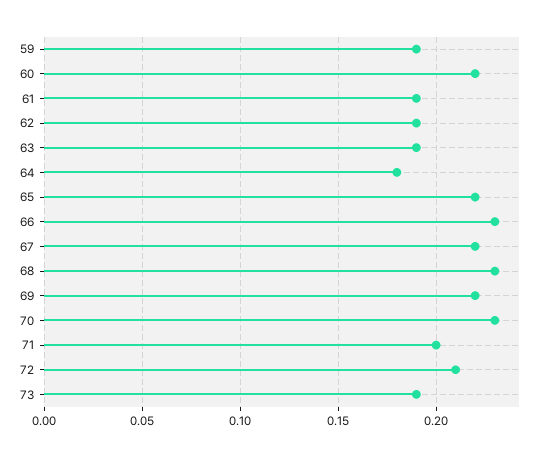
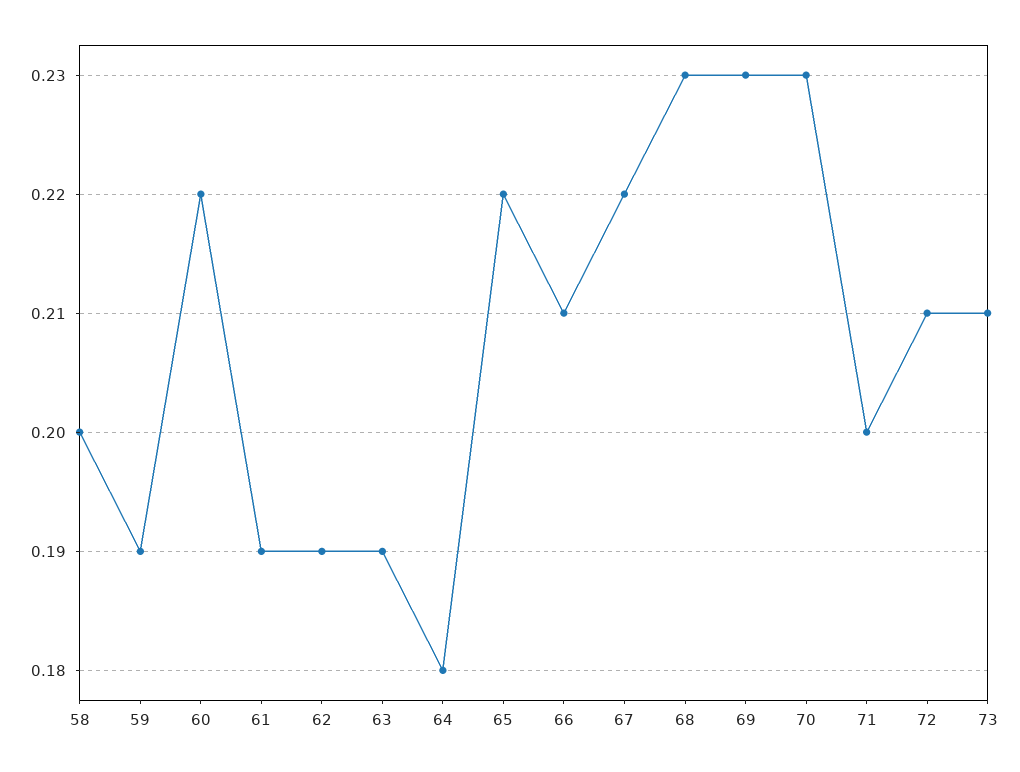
  {
    "59": 0.19,
    "60": 0.22,
    "61": 0.19,
    "62": 0.19,
    "63": 0.19,
    "64": 0.18,
    "65": 0.22,
-   "66": 0.23,
+   "66": 0.21,
    "67": 0.22,
    "68": 0.23,
-   "69": 0.22,
+   "69": 0.23,
    "70": 0.23,
    "71": 0.2,
    "72": 0.21,
-   "73": 0.19
+   "73": 0.21,
+   "58": 0.2
  }

